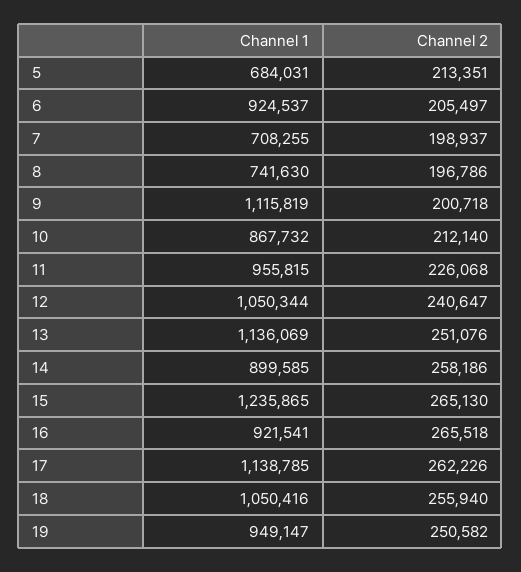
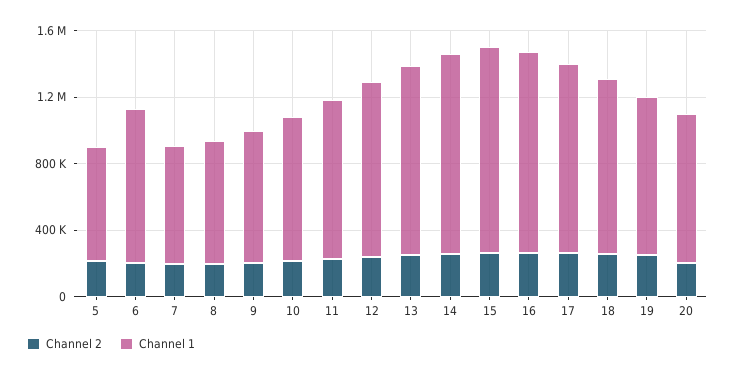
  {
    "Channel 1": {
      "5": 684031,
      "6": 924537,
      "7": 708255,
      "8": 741630,
-     "9": 1115819,
+     "9": 800000,
      "10": 867732,
      "11": 955815,
      "12": 1050344,
      "13": 1136069,
-     "14": 899585,
+     "14": 1200000,
      "15": 1235865,
-     "16": 921541,
+     "16": 1200000,
      "17": 1138785,
      "18": 1050416,
-     "19": 949147
+     "19": 949147,
+     "20": 900000
    },
    "Channel 2": {
      "5": 213351,
      "6": 205497,
      "7": 198937,
      "8": 196786,
      "9": 200718,
      "10": 212140,
      "11": 226068,
      "12": 240647,
      "13": 251076,
      "14": 258186,
      "15": 265130,
      "16": 265518,
      "17": 262226,
      "18": 255940,
-     "19": 250582
+     "19": 250582,
+     "20": 200000
    }
  }

